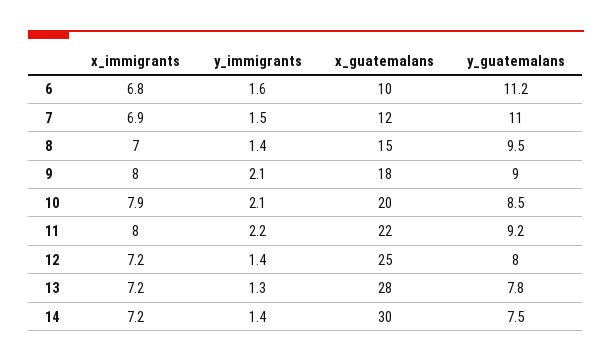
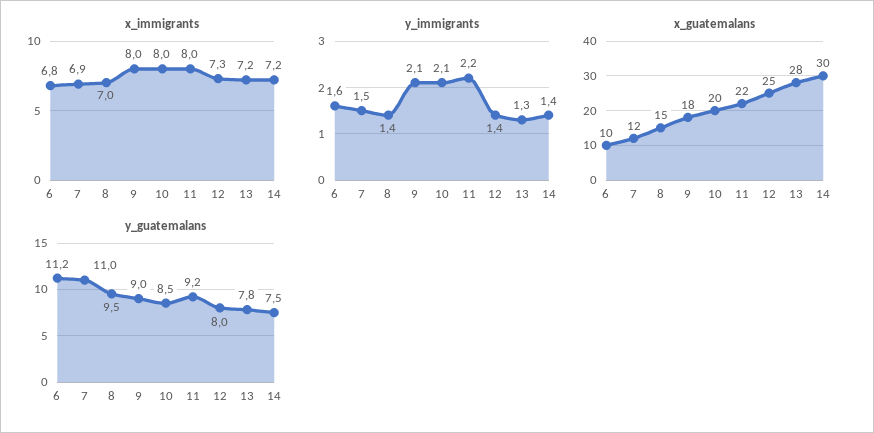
  {
    "x_immigrants": {
      "6": 6.8,
      "7": 6.9,
      "8": 7,
      "9": 8,
-     "10": 7.9,
+     "10": 8,
      "11": 8,
-     "12": 7.2,
+     "12": 7.3,
      "13": 7.2,
      "14": 7.2
    },
    "y_immigrants": {
      "6": 1.6,
      "7": 1.5,
      "8": 1.4,
      "9": 2.1,
      "10": 2.1,
      "11": 2.2,
      "12": 1.4,
      "13": 1.3,
      "14": 1.4
    },
    "x_guatemalans": {
      "6": 10,
      "7": 12,
      "8": 15,
      "9": 18,
      "10": 20,
      "11": 22,
      "12": 25,
      "13": 28,
      "14": 30
    },
    "y_guatemalans": {
      "6": 11.2,
      "7": 11,
      "8": 9.5,
      "9": 9,
      "10": 8.5,
      "11": 9.2,
      "12": 8,
      "13": 7.8,
      "14": 7.5
    }
  }

